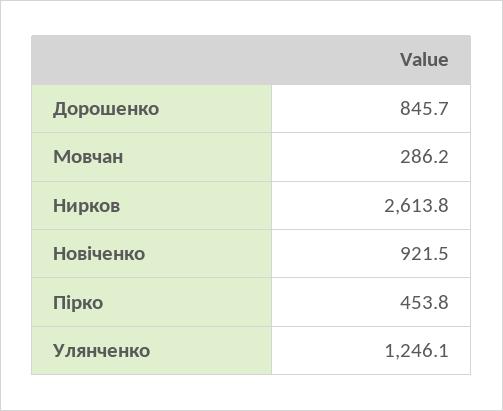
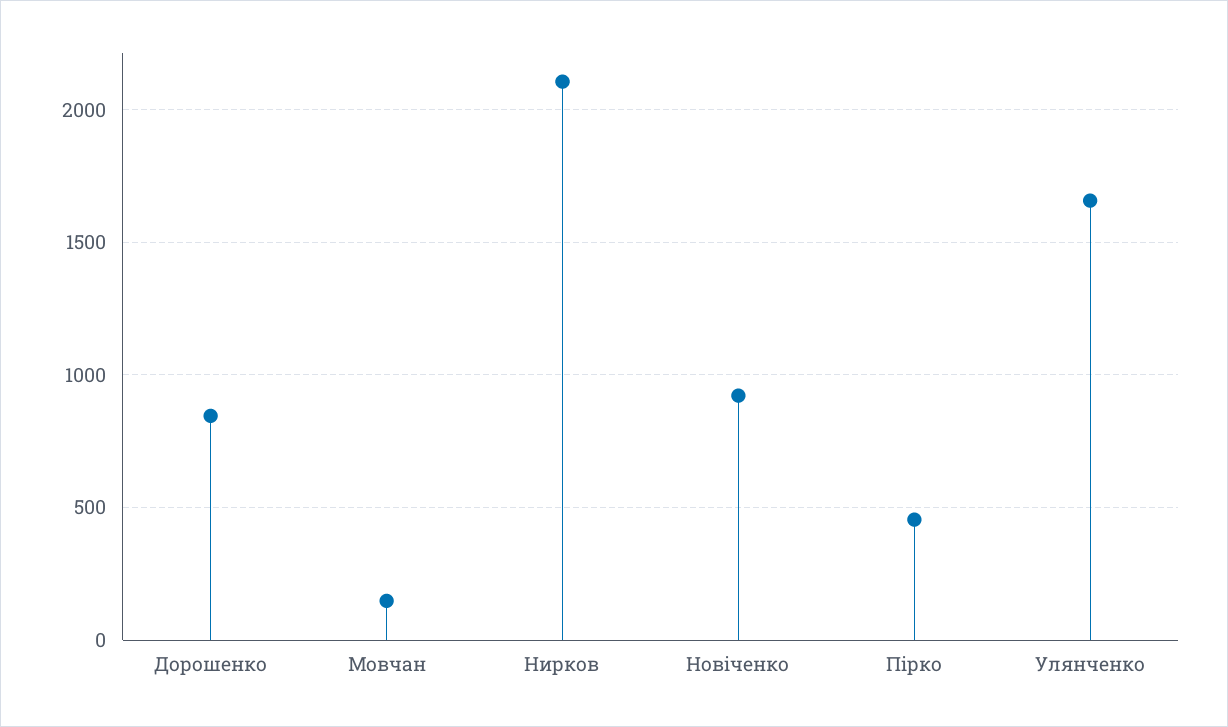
  {
    "Дорошенко": 845.7,
-   "Мовчан": 286.2,
+   "Мовчан": 150,
-   "Нирков": 2613.8,
+   "Нирков": 2100,
    "Новіченко": 921.5,
    "Пірко": 453.8,
-   "Улянченко": 1246.1
+   "Улянченко": 1650
  }

